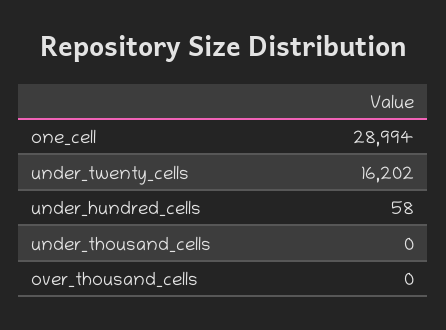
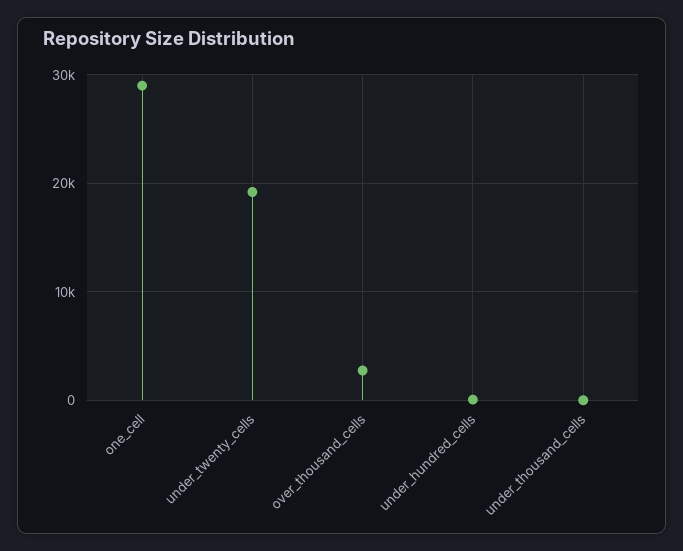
  {
    "one_cell": 28994,
-   "under_twenty_cells": 16202,
+   "under_twenty_cells": 19000,
    "under_hundred_cells": 58,
    "under_thousand_cells": 0,
-   "over_thousand_cells": 0
+   "over_thousand_cells": 3000
  }

